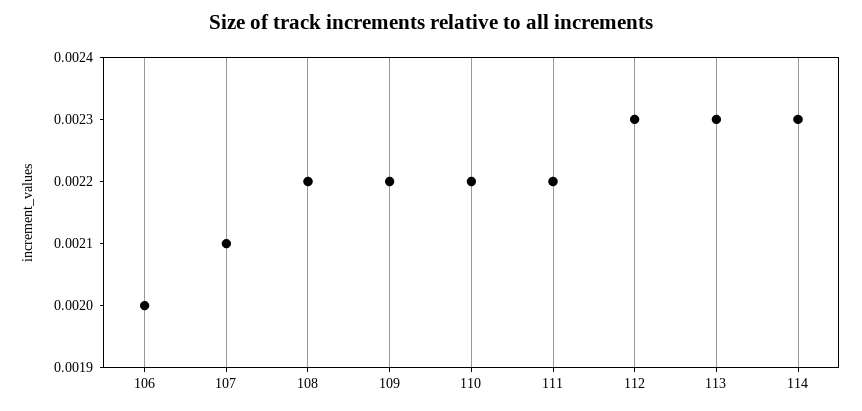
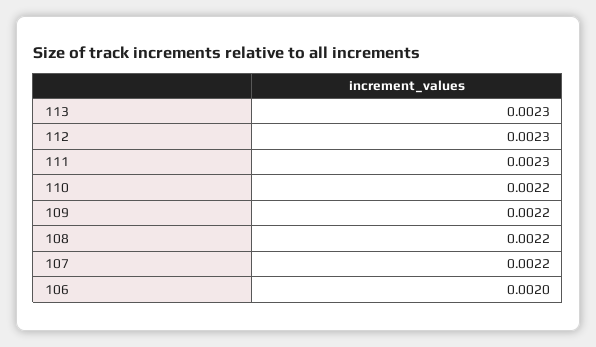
  {
    "106": 0.002,
-   "107": 0.0021,
+   "107": 0.0022,
    "108": 0.0022,
    "109": 0.0022,
    "110": 0.0022,
-   "111": 0.0022,
+   "111": 0.0023,
    "112": 0.0023,
-   "113": 0.0023,
+   "113": 0.0023
-   "114": 0.0023
  }

